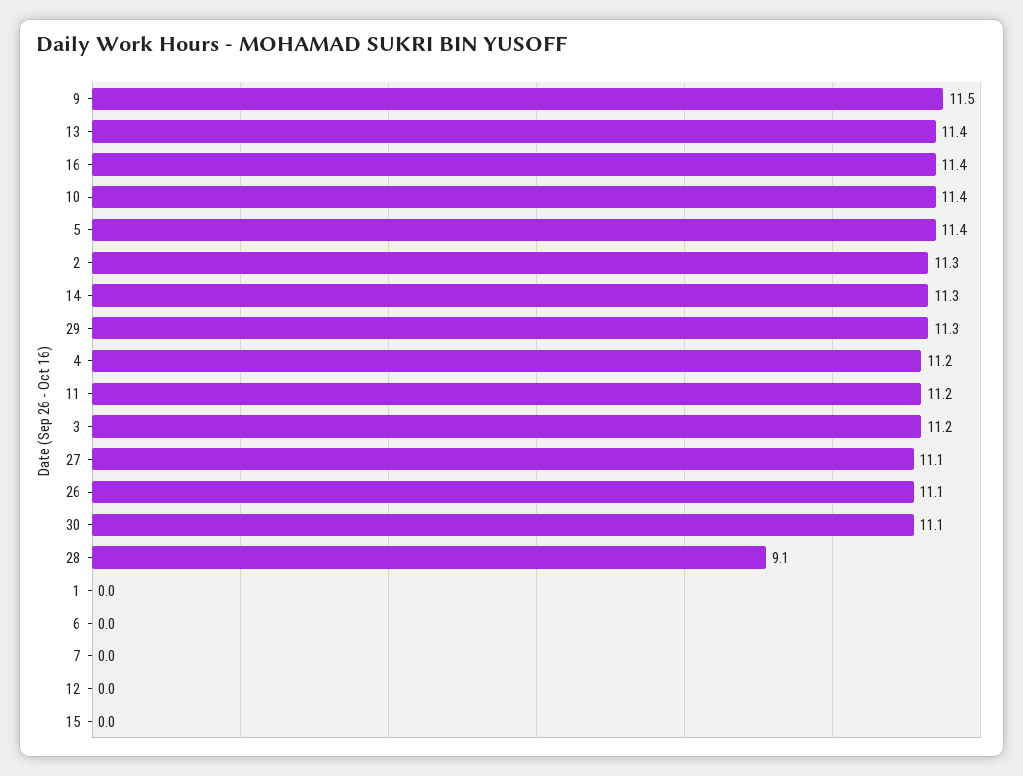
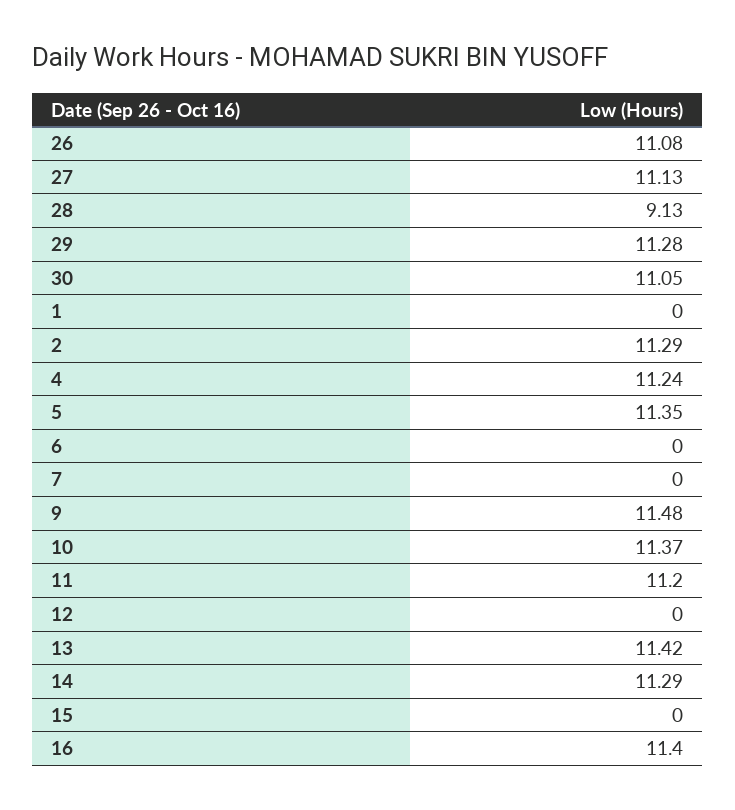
  {
    "9": 11.48,
    "13": 11.42,
    "16": 11.4,
    "10": 11.37,
    "5": 11.35,
    "2": 11.29,
    "14": 11.29,
    "29": 11.28,
    "4": 11.24,
    "11": 11.2,
-   "3": 11.2,
    "27": 11.13,
    "26": 11.08,
    "30": 11.05,
    "28": 9.13,
    "1": 0,
    "6": 0,
    "7": 0,
    "12": 0,
    "15": 0
  }

